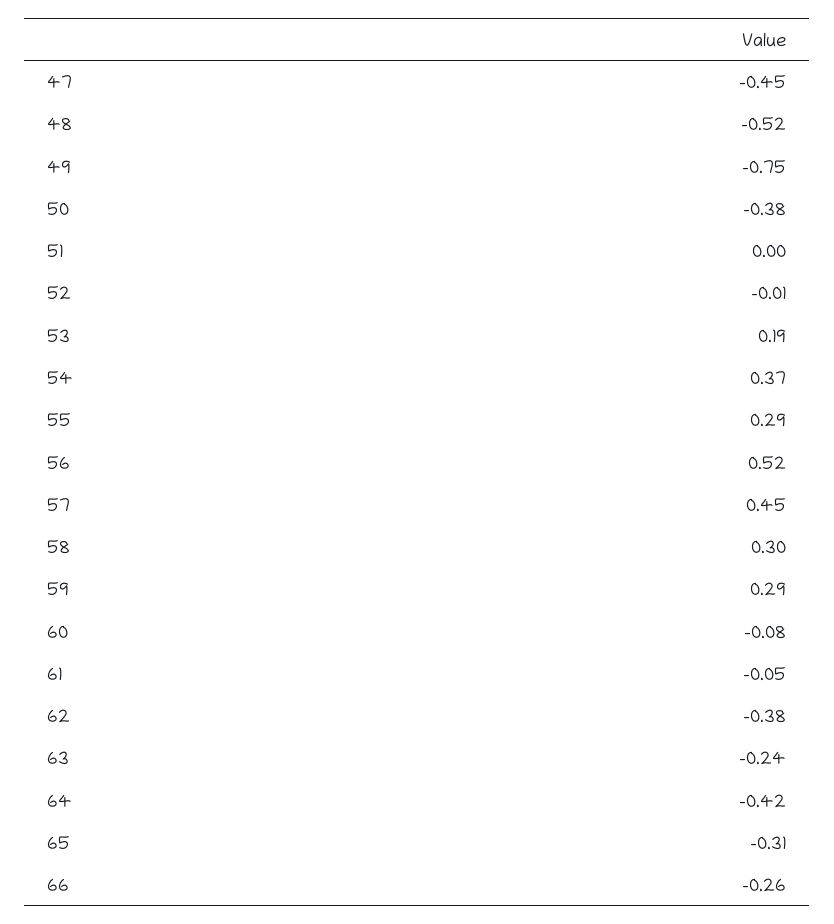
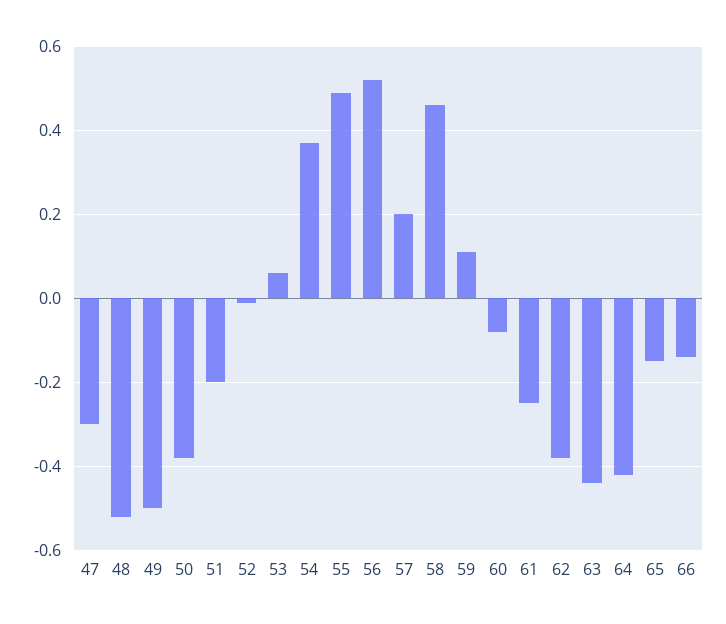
  {
-   "47": -0.45,
+   "47": -0.3,
    "48": -0.52,
-   "49": -0.75,
+   "49": -0.5,
    "50": -0.38,
-   "51": 0,
+   "51": -0.2,
    "52": -0.01,
-   "53": 0.19,
+   "53": 0.05,
    "54": 0.37,
-   "55": 0.29,
+   "55": 0.5,
    "56": 0.52,
-   "57": 0.45,
+   "57": 0.2,
-   "58": 0.3,
+   "58": 0.45,
-   "59": 0.29,
+   "59": 0.1,
    "60": -0.08,
-   "61": -0.05,
+   "61": -0.25,
    "62": -0.38,
-   "63": -0.24,
+   "63": -0.45,
    "64": -0.42,
-   "65": -0.31,
+   "65": -0.15,
-   "66": -0.26
+   "66": -0.15
  }

